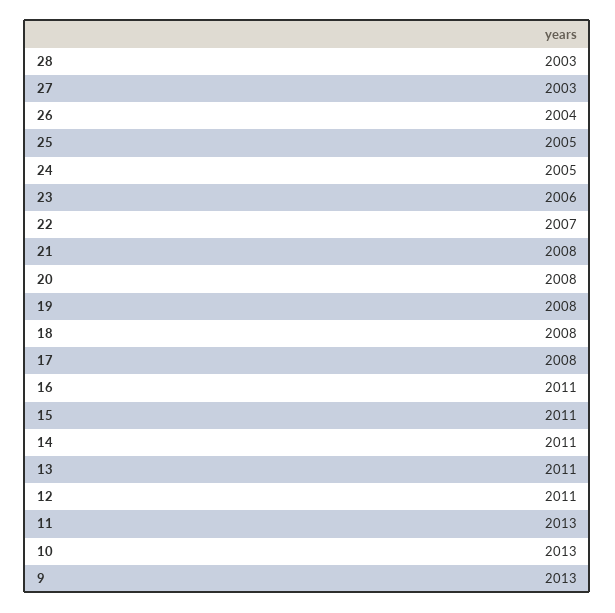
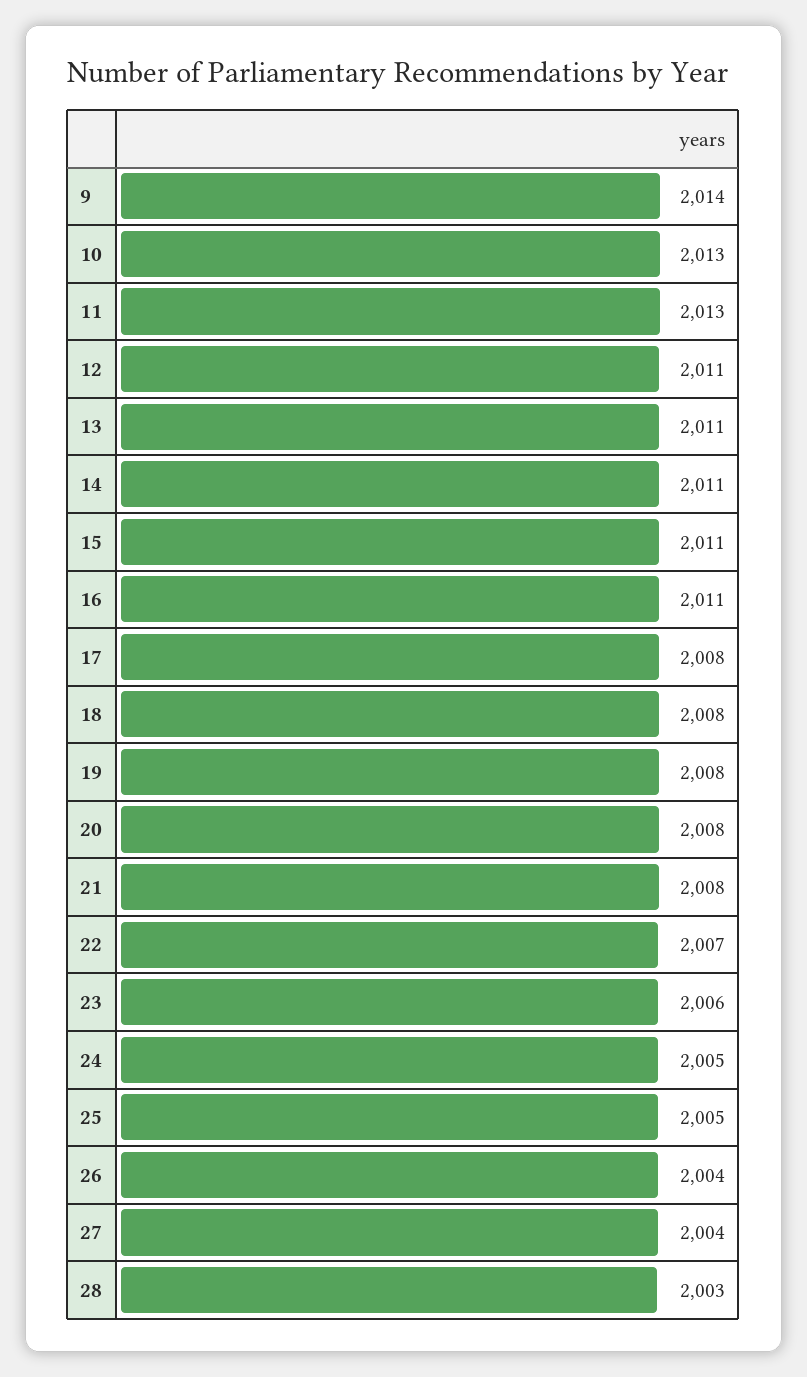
  {
    "28": 2003,
-   "27": 2003,
+   "27": 2004,
    "26": 2004,
    "25": 2005,
    "24": 2005,
    "23": 2006,
    "22": 2007,
    "21": 2008,
    "20": 2008,
    "19": 2008,
    "18": 2008,
    "17": 2008,
    "16": 2011,
    "15": 2011,
    "14": 2011,
    "13": 2011,
    "12": 2011,
    "11": 2013,
    "10": 2013,
-   "9": 2013
+   "9": 2014
  }

